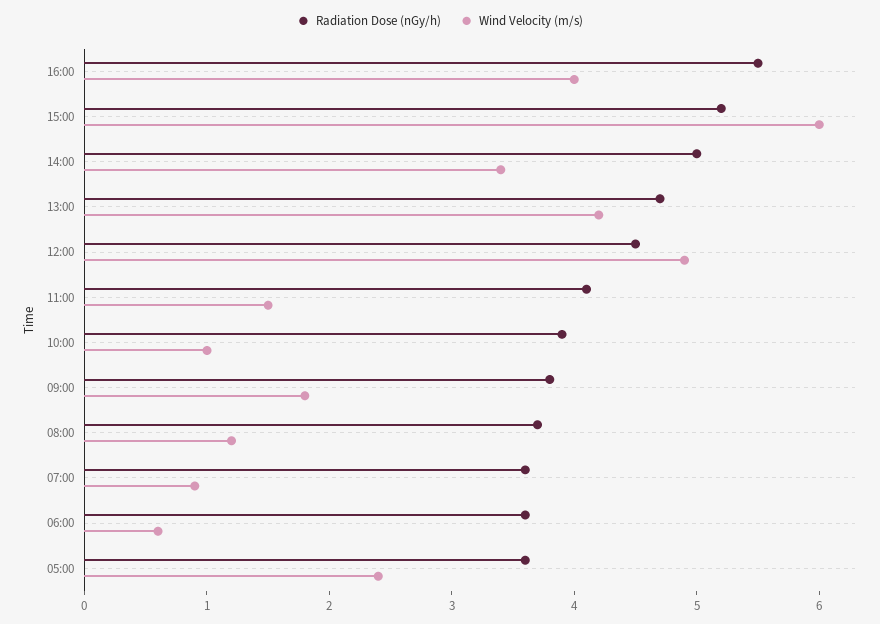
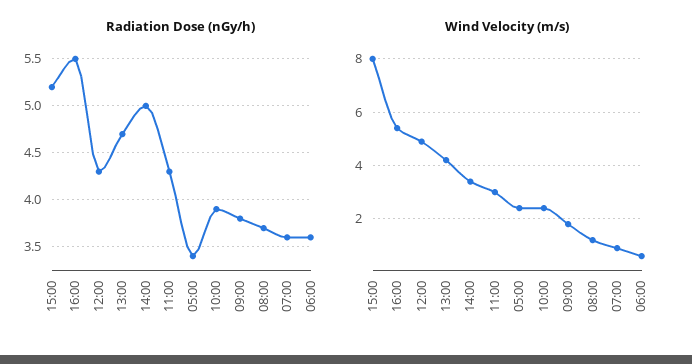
  {
    "Radiation Dose (nGy/h)": {
      "16:00": 5.5,
      "15:00": 5.2,
      "14:00": 5,
      "13:00": 4.7,
-     "12:00": 4.5,
+     "12:00": 4.3,
-     "11:00": 4.1,
+     "11:00": 4.3,
      "10:00": 3.9,
      "09:00": 3.8,
      "08:00": 3.7,
      "07:00": 3.6,
      "06:00": 3.6,
-     "05:00": 3.6
+     "05:00": 3.4
    },
    "Wind Velocity (m/s)": {
-     "16:00": 4,
+     "16:00": 5.5,
-     "15:00": 6,
+     "15:00": 8,
      "14:00": 3.4,
      "13:00": 4.2,
      "12:00": 4.9,
-     "11:00": 1.5,
+     "11:00": 3,
-     "10:00": 1,
+     "10:00": 2.5,
      "09:00": 1.8,
      "08:00": 1.2,
      "07:00": 0.9,
      "06:00": 0.6,
      "05:00": 2.4
    }
  }

